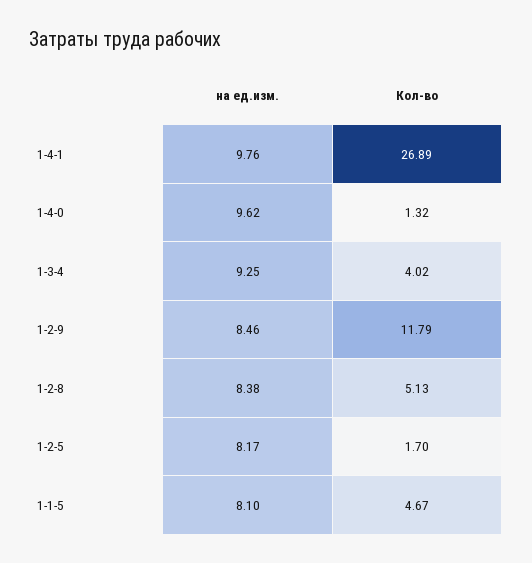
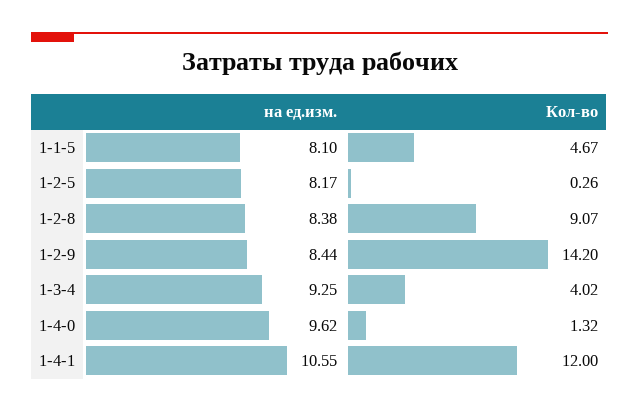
  {
    "на ед.изм.": {
-     "1-4-1": 9.76,
+     "1-4-1": 10.55,
      "1-4-0": 9.62,
      "1-3-4": 9.25,
-     "1-2-9": 8.46,
+     "1-2-9": 8.44,
      "1-2-8": 8.38,
      "1-2-5": 8.17,
      "1-1-5": 8.1
    },
    "Кол-во": {
-     "1-4-1": 26.89,
+     "1-4-1": 12,
      "1-4-0": 1.32,
      "1-3-4": 4.02,
-     "1-2-9": 11.79,
+     "1-2-9": 14.2,
-     "1-2-8": 5.13,
+     "1-2-8": 9.07,
-     "1-2-5": 1.7,
+     "1-2-5": 0.26,
      "1-1-5": 4.67
    }
  }

